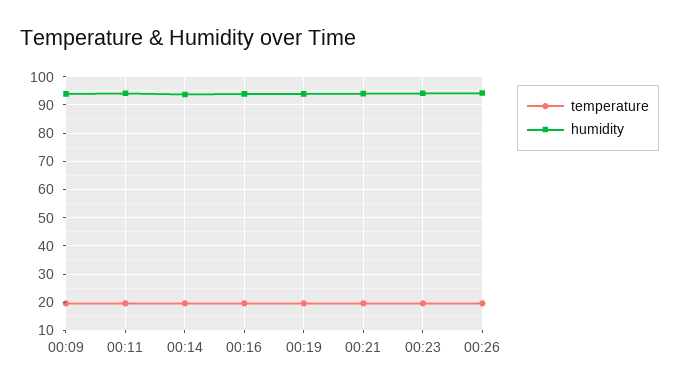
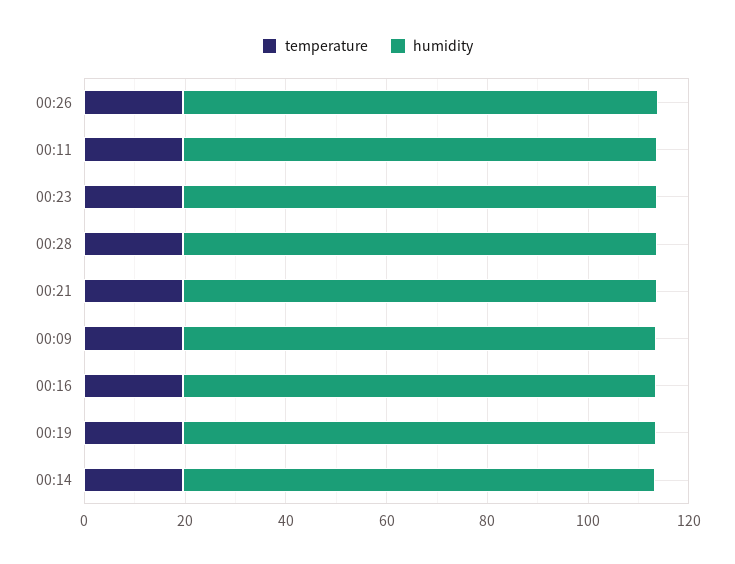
  {
    "temperature": {
      "00:09": 20,
      "00:11": 20,
      "00:14": 20,
      "00:16": 20,
      "00:19": 20,
      "00:21": 20,
      "00:23": 20,
-     "00:26": 20
+     "00:26": 20,
+     "00:28": 20
    },
    "humidity": {
      "00:09": 95,
      "00:11": 95,
      "00:14": 92.5,
      "00:16": 95,
      "00:19": 95,
      "00:21": 95,
      "00:23": 95,
-     "00:26": 95
+     "00:26": 95,
+     "00:28": 95
    }
  }

